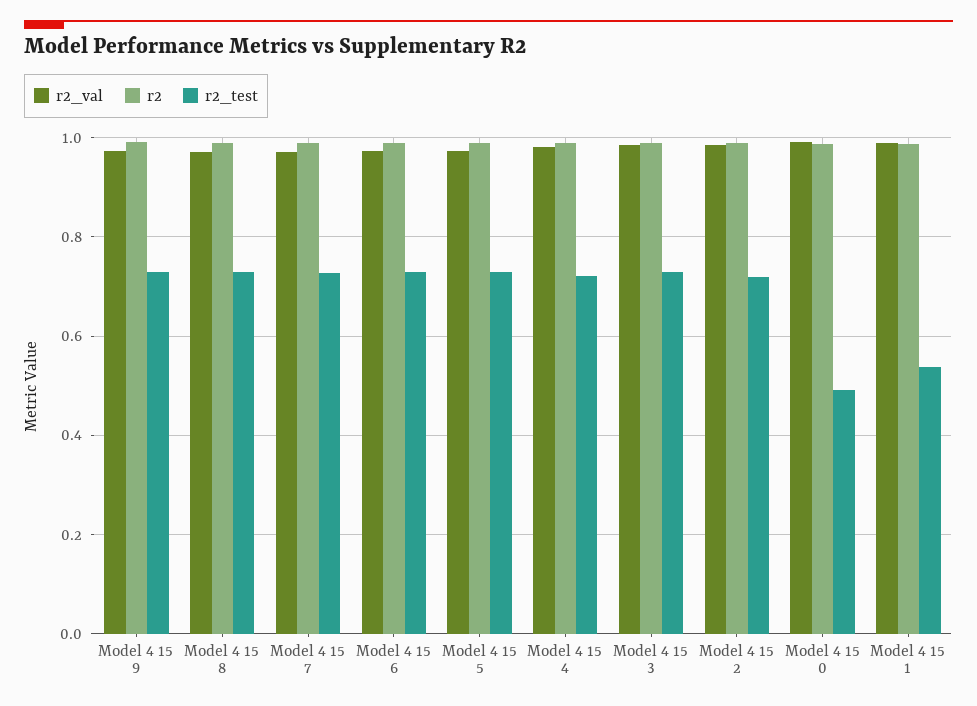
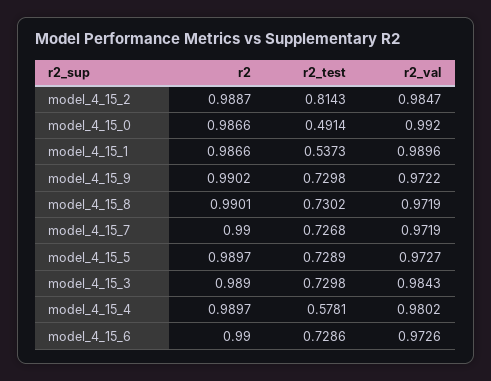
  {
    "r2_val": {
      "Model 4 15 9": 0.9722,
      "Model 4 15 8": 0.9719,
      "Model 4 15 7": 0.9719,
      "Model 4 15 6": 0.9726,
      "Model 4 15 5": 0.9727,
      "Model 4 15 4": 0.9802,
      "Model 4 15 3": 0.9843,
      "Model 4 15 2": 0.9847,
      "Model 4 15 0": 0.992,
      "Model 4 15 1": 0.9896
    },
    "r2": {
      "Model 4 15 9": 0.9902,
      "Model 4 15 8": 0.9901,
      "Model 4 15 7": 0.99,
      "Model 4 15 6": 0.99,
      "Model 4 15 5": 0.9897,
      "Model 4 15 4": 0.9897,
      "Model 4 15 3": 0.989,
      "Model 4 15 2": 0.9887,
      "Model 4 15 0": 0.9866,
      "Model 4 15 1": 0.9866
    },
    "r2_test": {
      "Model 4 15 9": 0.7298,
      "Model 4 15 8": 0.7302,
      "Model 4 15 7": 0.7268,
      "Model 4 15 6": 0.7286,
      "Model 4 15 5": 0.7289,
-     "Model 4 15 4": 0.72,
+     "Model 4 15 4": 0.5781,
      "Model 4 15 3": 0.7298,
-     "Model 4 15 2": 0.72,
+     "Model 4 15 2": 0.8143,
      "Model 4 15 0": 0.4914,
      "Model 4 15 1": 0.5373
    }
  }

